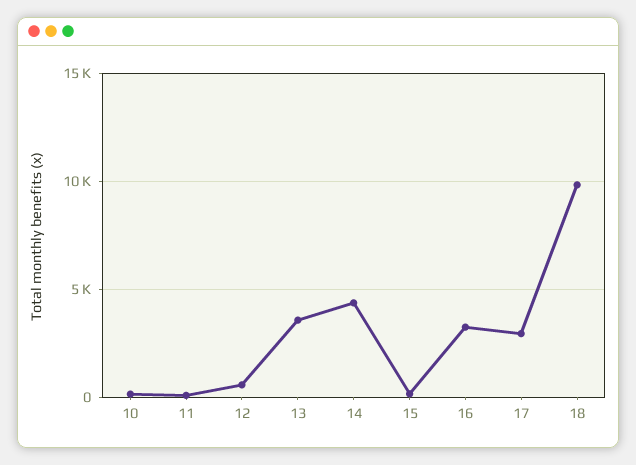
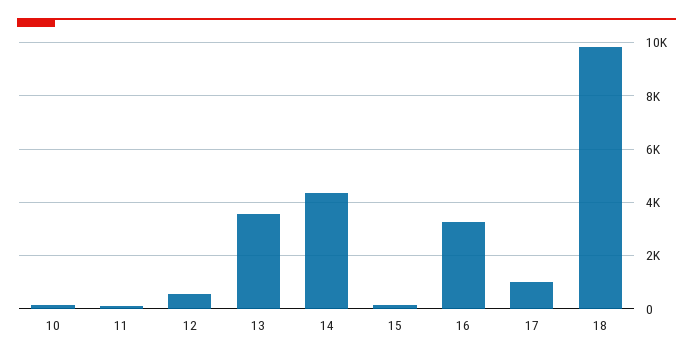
  {
    "10": 250,
    "11": 0,
    "12": 500,
    "13": 3500,
    "14": 4250,
    "15": 250,
    "16": 3250,
-   "17": 3000,
+   "17": 1000,
    "18": 9750
  }

